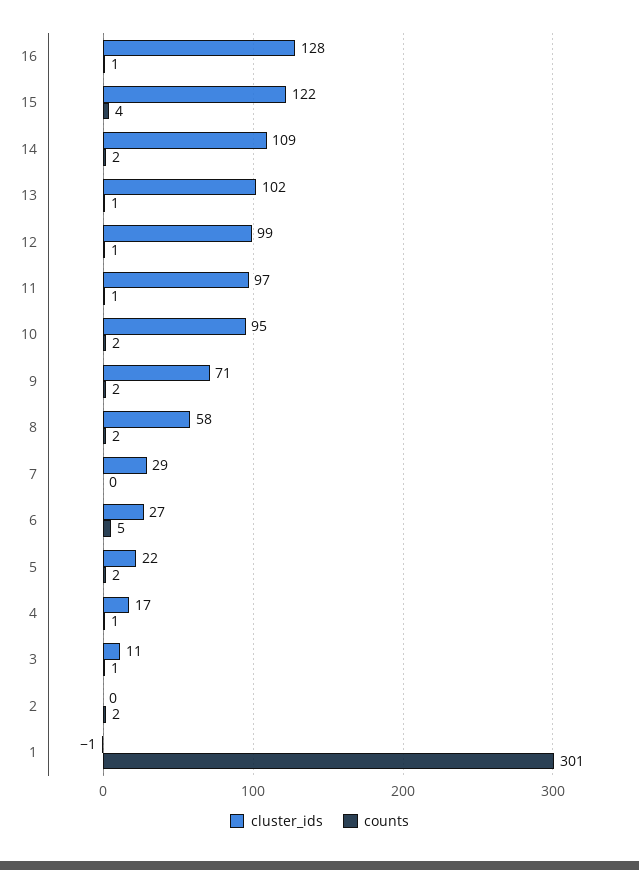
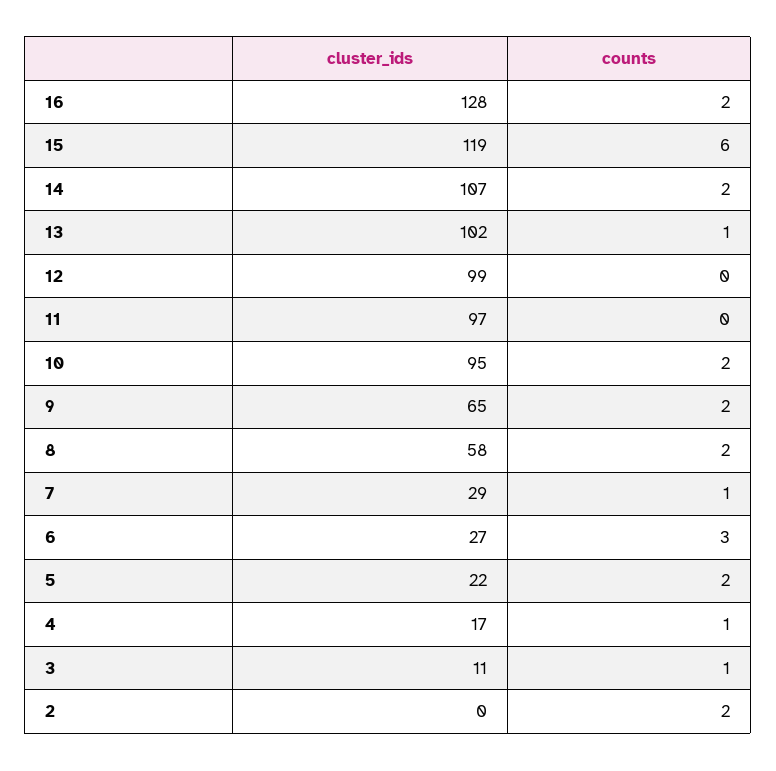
  {
    "cluster_ids": {
      "16": 128,
-     "15": 122,
+     "15": 119,
-     "14": 109,
+     "14": 107,
      "13": 102,
      "12": 99,
      "11": 97,
      "10": 95,
-     "9": 71,
+     "9": 65,
      "8": 58,
      "7": 29,
      "6": 27,
      "5": 22,
      "4": 17,
      "3": 11,
-     "2": 0,
+     "2": 0
-     "1": -1
    },
    "counts": {
-     "16": 1,
+     "16": 2,
-     "15": 4,
+     "15": 6,
      "14": 2,
      "13": 1,
-     "12": 1,
+     "12": 0,
-     "11": 1,
+     "11": 0,
      "10": 2,
      "9": 2,
      "8": 2,
-     "7": 0,
+     "7": 1,
-     "6": 5,
+     "6": 3,
      "5": 2,
      "4": 1,
      "3": 1,
-     "2": 2,
+     "2": 2
-     "1": 301
    }
  }

